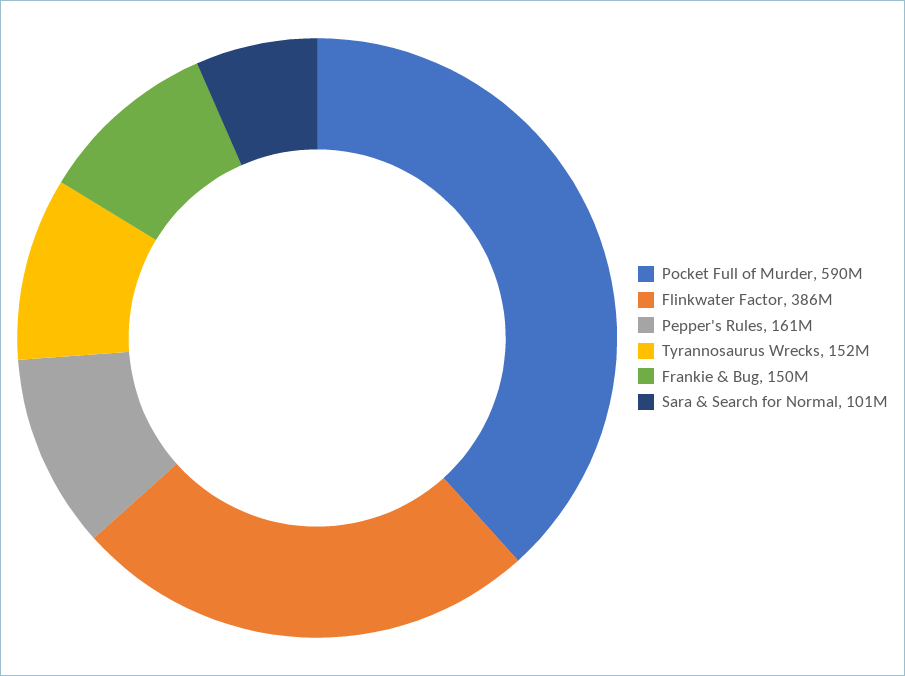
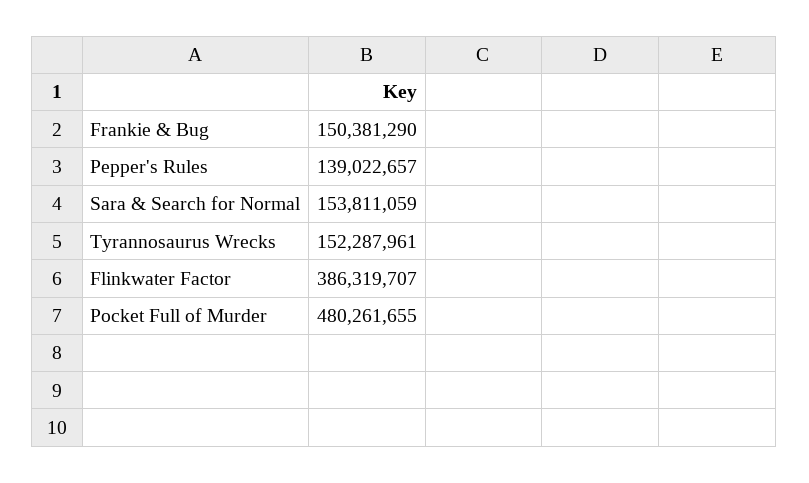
  {
-   "Pocket Full of Murder": 590000000,
+   "Pocket Full of Murder": 480261655,
    "Flinkwater Factor": 386319707,
-   "Pepper's Rules": 161000000,
+   "Pepper's Rules": 139022657,
    "Tyrannosaurus Wrecks": 152287961,
    "Frankie & Bug": 150381290,
-   "Sara & Search for Normal": 101000000
+   "Sara & Search for Normal": 153811059
  }

